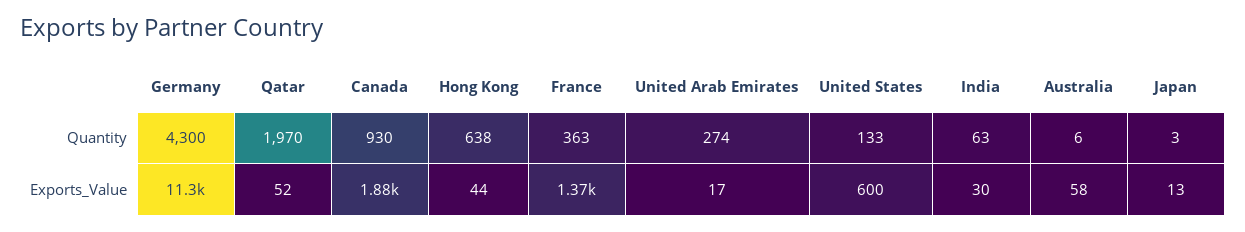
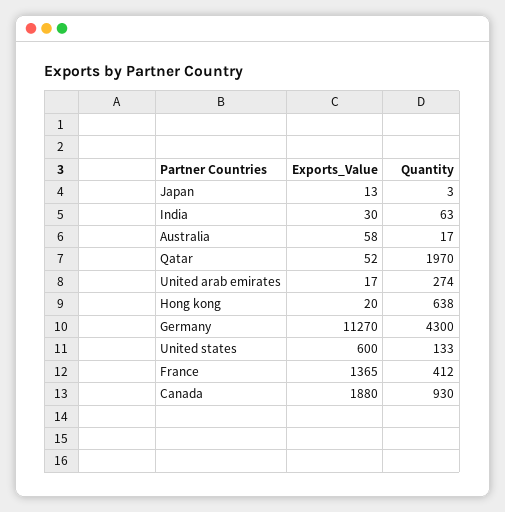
  {
    "Germany": {
      "Quantity": 4300,
      "Exports_Value": 11270
    },
    "Qatar": {
      "Quantity": 1970,
      "Exports_Value": 52
    },
    "Canada": {
      "Quantity": 930,
      "Exports_Value": 1880
    },
    "Hong Kong": {
      "Quantity": 638,
-     "Exports_Value": 44
+     "Exports_Value": 20
    },
    "France": {
-     "Quantity": 363,
+     "Quantity": 412,
      "Exports_Value": 1365
    },
    "United Arab Emirates": {
      "Quantity": 274,
      "Exports_Value": 17
    },
    "United States": {
      "Quantity": 133,
      "Exports_Value": 600
    },
    "India": {
      "Quantity": 63,
      "Exports_Value": 30
    },
    "Australia": {
-     "Quantity": 6,
+     "Quantity": 17,
      "Exports_Value": 58
    },
    "Japan": {
      "Quantity": 3,
      "Exports_Value": 13
    }
  }

